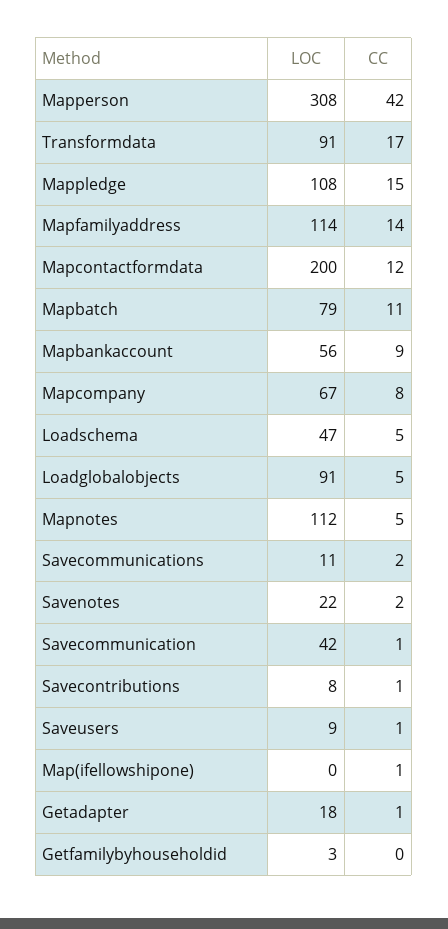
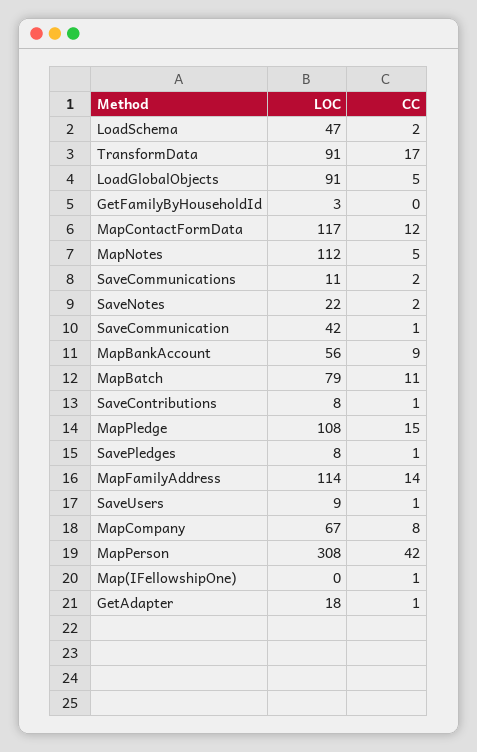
  {
    "LOC": {
      "Mapperson": 308,
      "Transformdata": 91,
      "Mappledge": 108,
      "Mapfamilyaddress": 114,
-     "Mapcontactformdata": 200,
+     "Mapcontactformdata": 117,
      "Mapbatch": 79,
      "Mapbankaccount": 56,
      "Mapcompany": 67,
      "Loadschema": 47,
      "Loadglobalobjects": 91,
      "Mapnotes": 112,
      "Savecommunications": 11,
      "Savenotes": 22,
      "Savecommunication": 42,
      "Savecontributions": 8,
      "Saveusers": 9,
      "Map(ifellowshipone)": 0,
      "Getadapter": 18,
-     "Getfamilybyhouseholdid": 3
+     "Getfamilybyhouseholdid": 3,
+     "SavePledges": 8
    },
    "CC": {
      "Mapperson": 42,
      "Transformdata": 17,
      "Mappledge": 15,
      "Mapfamilyaddress": 14,
      "Mapcontactformdata": 12,
      "Mapbatch": 11,
      "Mapbankaccount": 9,
      "Mapcompany": 8,
-     "Loadschema": 5,
+     "Loadschema": 2,
      "Loadglobalobjects": 5,
      "Mapnotes": 5,
      "Savecommunications": 2,
      "Savenotes": 2,
      "Savecommunication": 1,
      "Savecontributions": 1,
      "Saveusers": 1,
      "Map(ifellowshipone)": 1,
      "Getadapter": 1,
-     "Getfamilybyhouseholdid": 0
+     "Getfamilybyhouseholdid": 0,
+     "SavePledges": 1
    }
  }

